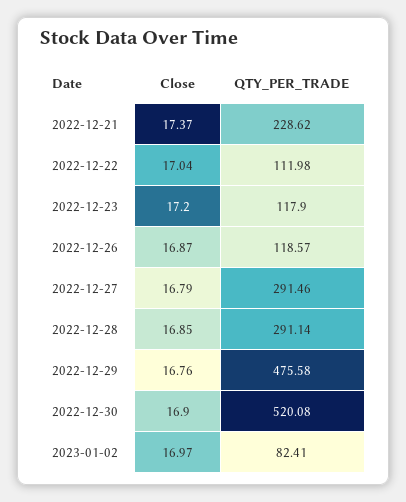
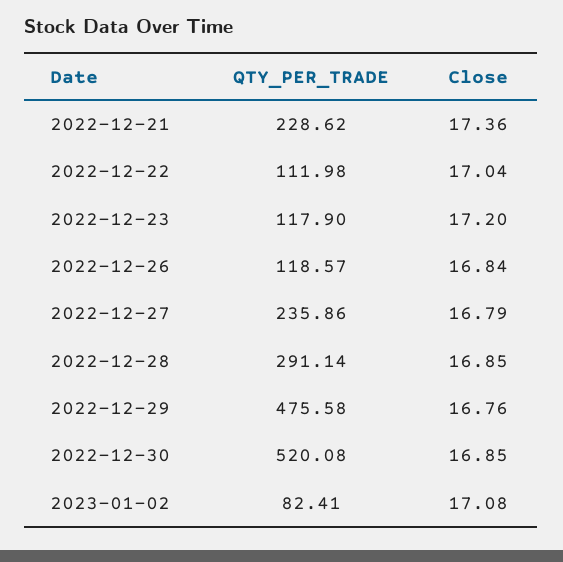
  {
    "Close": {
-     "2022-12-21": 17.37,
+     "2022-12-21": 17.36,
      "2022-12-22": 17.04,
      "2022-12-23": 17.2,
-     "2022-12-26": 16.87,
+     "2022-12-26": 16.84,
      "2022-12-27": 16.79,
      "2022-12-28": 16.85,
      "2022-12-29": 16.76,
-     "2022-12-30": 16.9,
+     "2022-12-30": 16.85,
-     "2023-01-02": 16.97
+     "2023-01-02": 17.08
    },
    "QTY_PER_TRADE": {
      "2022-12-21": 228.62,
      "2022-12-22": 111.98,
      "2022-12-23": 117.9,
      "2022-12-26": 118.57,
-     "2022-12-27": 291.46,
+     "2022-12-27": 235.86,
      "2022-12-28": 291.14,
      "2022-12-29": 475.58,
      "2022-12-30": 520.08,
      "2023-01-02": 82.41
    }
  }

